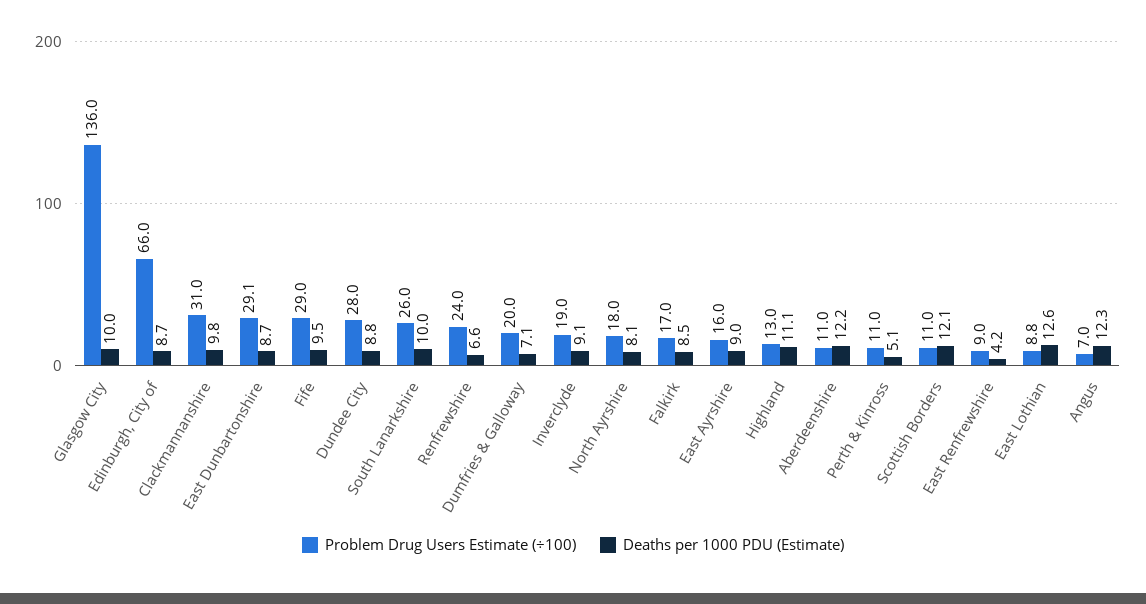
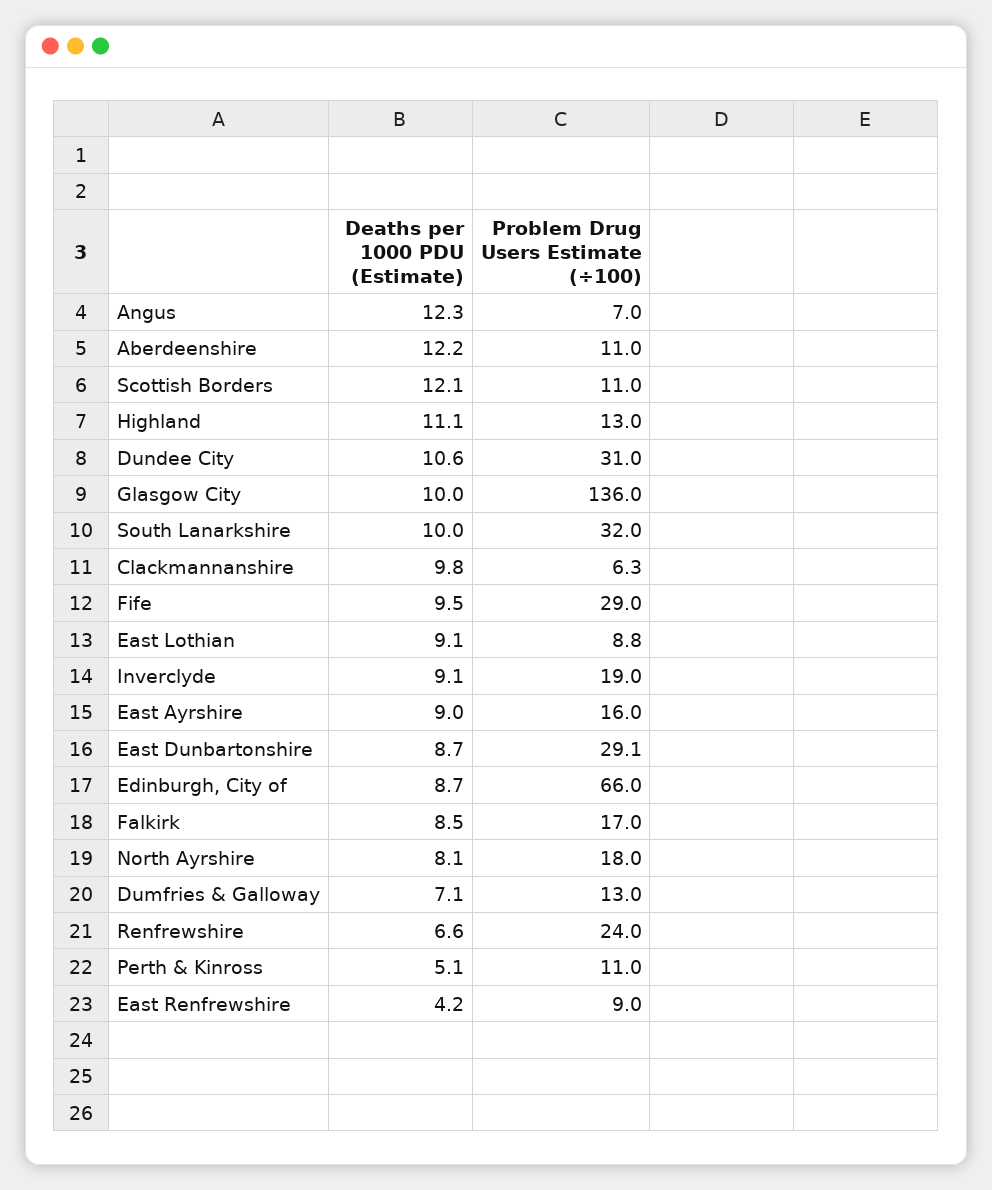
  {
    "Problem Drug Users Estimate (÷100)": {
      "Glasgow City": 136,
      "Edinburgh, City of": 66,
-     "Clackmannanshire": 31,
+     "Clackmannanshire": 6.3,
      "East Dunbartonshire": 29.1,
      "Fife": 29,
-     "Dundee City": 28,
+     "Dundee City": 31,
-     "South Lanarkshire": 26,
+     "South Lanarkshire": 32,
      "Renfrewshire": 24,
-     "Dumfries & Galloway": 20,
+     "Dumfries & Galloway": 13,
      "Inverclyde": 19,
      "North Ayrshire": 18,
      "Falkirk": 17,
      "East Ayrshire": 16,
      "Highland": 13,
      "Aberdeenshire": 11,
      "Perth & Kinross": 11,
      "Scottish Borders": 11,
      "East Renfrewshire": 9,
      "East Lothian": 8.8,
      "Angus": 7
    },
    "Deaths per 1000 PDU (Estimate)": {
      "Glasgow City": 10,
      "Edinburgh, City of": 8.7,
      "Clackmannanshire": 9.8,
      "East Dunbartonshire": 8.7,
      "Fife": 9.5,
-     "Dundee City": 8.8,
+     "Dundee City": 10.6,
      "South Lanarkshire": 10,
      "Renfrewshire": 6.6,
      "Dumfries & Galloway": 7.1,
      "Inverclyde": 9.1,
      "North Ayrshire": 8.1,
      "Falkirk": 8.5,
      "East Ayrshire": 9,
      "Highland": 11.1,
      "Aberdeenshire": 12.2,
      "Perth & Kinross": 5.1,
      "Scottish Borders": 12.1,
      "East Renfrewshire": 4.2,
-     "East Lothian": 12.6,
+     "East Lothian": 9.1,
      "Angus": 12.3
    }
  }

